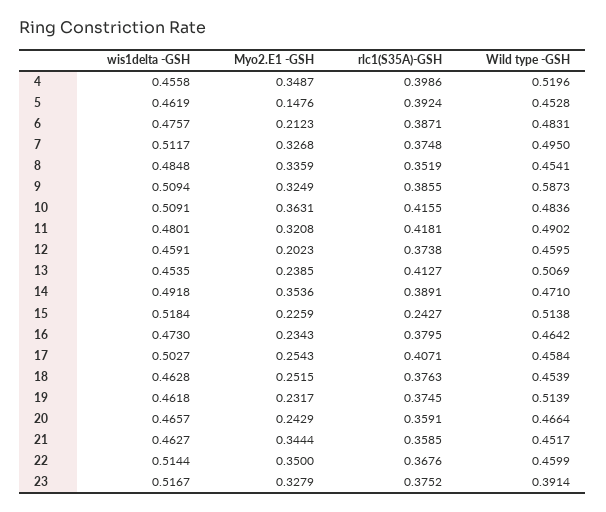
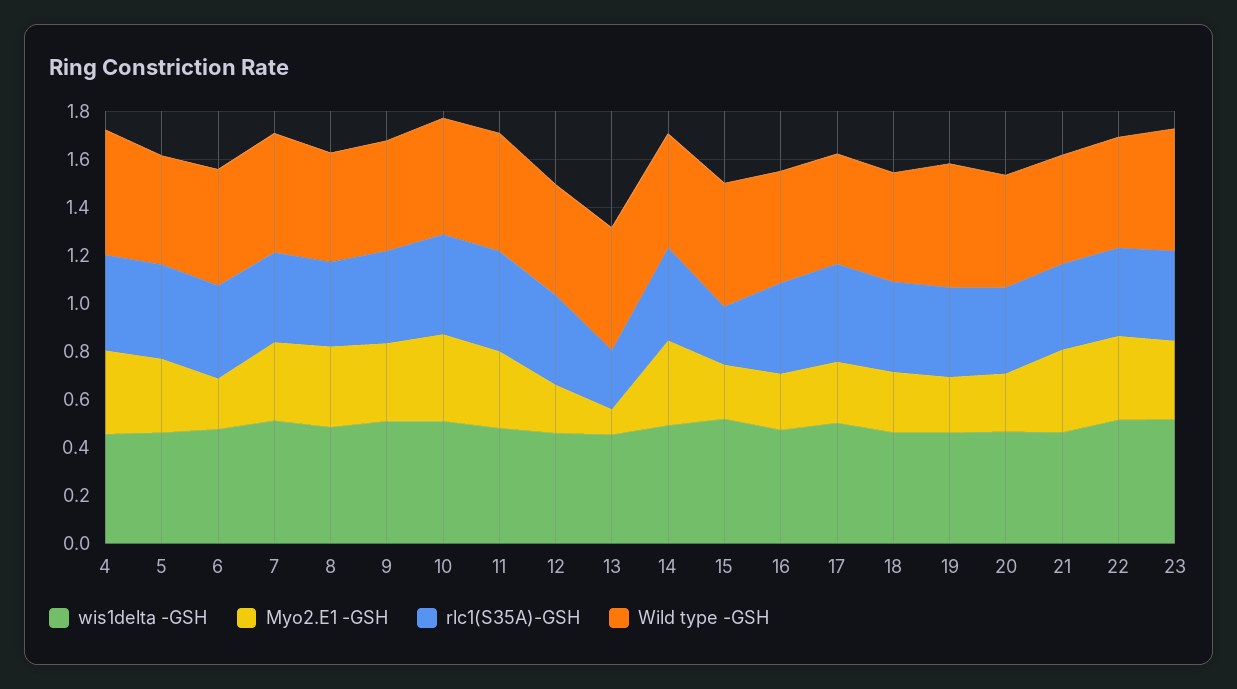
  {
    "wis1delta -GSH": {
      "4": 0.4558,
      "5": 0.4619,
      "6": 0.4757,
      "7": 0.5117,
      "8": 0.4848,
      "9": 0.5094,
      "10": 0.5091,
      "11": 0.4801,
      "12": 0.4591,
      "13": 0.4535,
      "14": 0.4918,
      "15": 0.5184,
      "16": 0.473,
      "17": 0.5027,
      "18": 0.4628,
      "19": 0.4618,
      "20": 0.4657,
      "21": 0.4627,
      "22": 0.5144,
      "23": 0.5167
    },
    "Myo2.E1 -GSH": {
      "4": 0.3487,
-     "5": 0.1476,
+     "5": 0.3,
      "6": 0.2123,
      "7": 0.3268,
      "8": 0.3359,
      "9": 0.3249,
      "10": 0.3631,
      "11": 0.3208,
      "12": 0.2023,
-     "13": 0.2385,
+     "13": 0.1,
      "14": 0.3536,
      "15": 0.2259,
      "16": 0.2343,
      "17": 0.2543,
      "18": 0.2515,
      "19": 0.2317,
      "20": 0.2429,
      "21": 0.3444,
      "22": 0.35,
      "23": 0.3279
    },
    "rlc1(S35A)-GSH": {
      "4": 0.3986,
      "5": 0.3924,
      "6": 0.3871,
      "7": 0.3748,
      "8": 0.3519,
      "9": 0.3855,
      "10": 0.4155,
      "11": 0.4181,
      "12": 0.3738,
-     "13": 0.4127,
+     "13": 0.25,
      "14": 0.3891,
      "15": 0.2427,
      "16": 0.3795,
      "17": 0.4071,
      "18": 0.3763,
      "19": 0.3745,
      "20": 0.3591,
      "21": 0.3585,
      "22": 0.3676,
      "23": 0.3752
    },
    "Wild type -GSH": {
      "4": 0.5196,
      "5": 0.4528,
      "6": 0.4831,
      "7": 0.495,
      "8": 0.4541,
-     "9": 0.5873,
+     "9": 0.45,
      "10": 0.4836,
      "11": 0.4902,
      "12": 0.4595,
      "13": 0.5069,
      "14": 0.471,
      "15": 0.5138,
      "16": 0.4642,
      "17": 0.4584,
      "18": 0.4539,
      "19": 0.5139,
      "20": 0.4664,
      "21": 0.4517,
      "22": 0.4599,
-     "23": 0.3914
+     "23": 0.5
    }
  }

